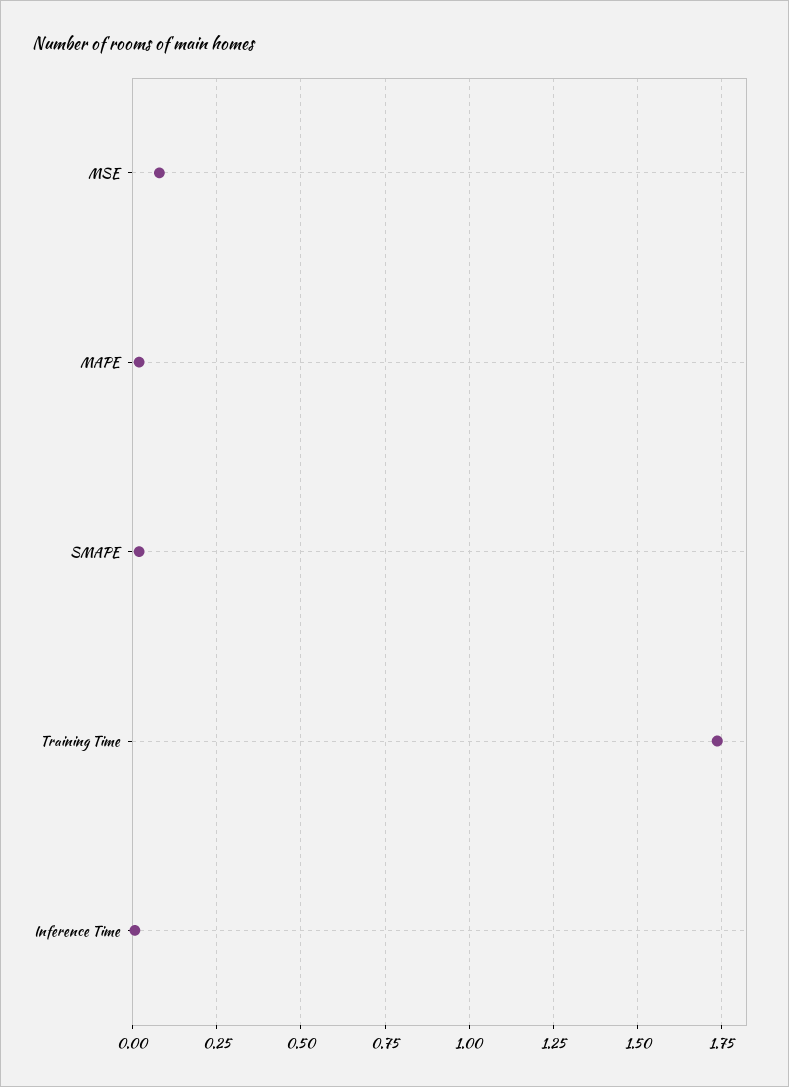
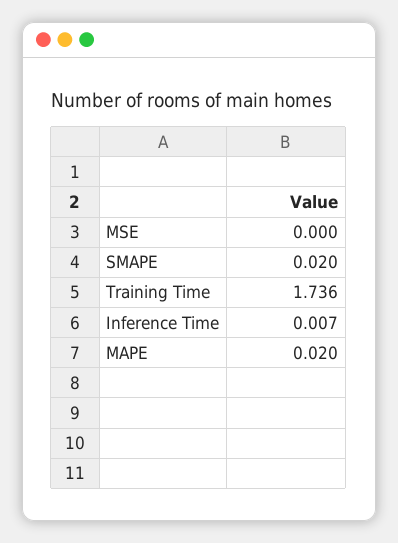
  {
-   "MSE": 0.075,
+   "MSE": 0,
    "MAPE": 0.02,
    "SMAPE": 0.02,
    "Training Time": 1.736,
    "Inference Time": 0.007
  }

